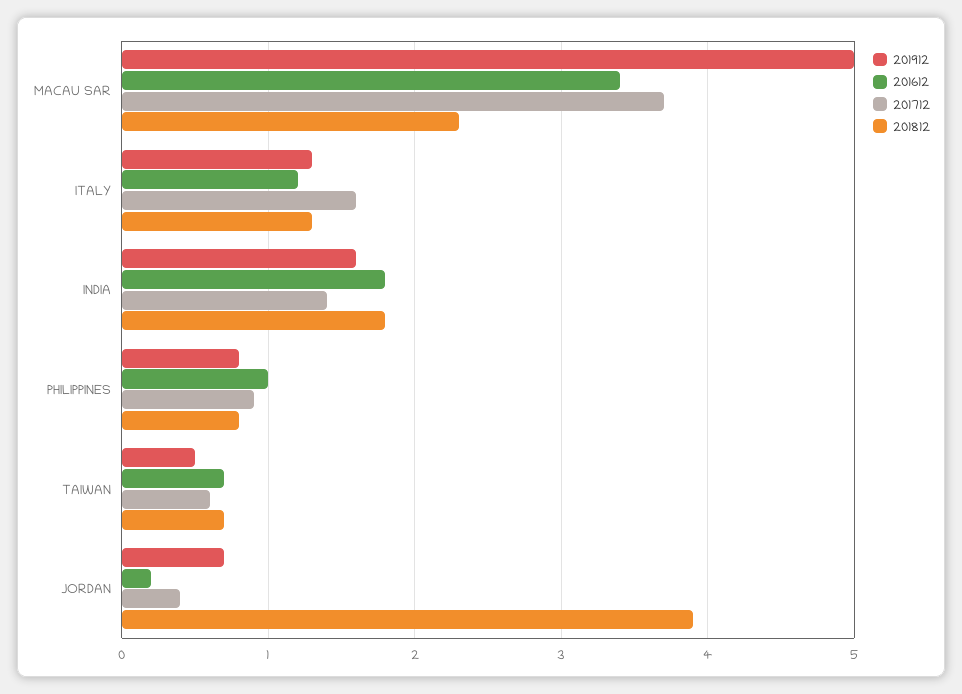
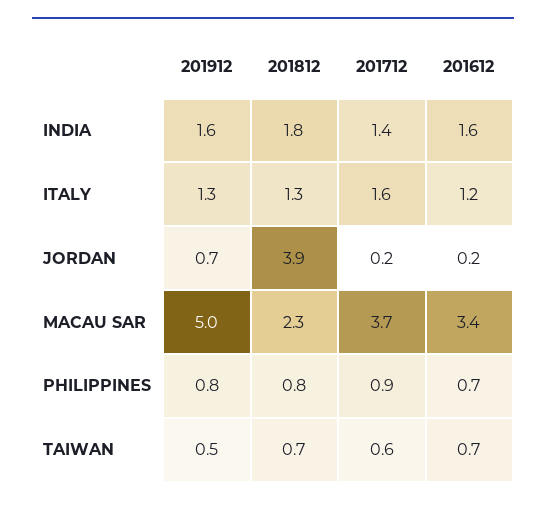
  {
    "201912": {
      "MACAU SAR": 5,
      "ITALY": 1.3,
      "INDIA": 1.6,
      "PHILIPPINES": 0.8,
      "TAIWAN": 0.5,
      "JORDAN": 0.7
    },
    "201612": {
      "MACAU SAR": 3.4,
      "ITALY": 1.2,
-     "INDIA": 1.8,
+     "INDIA": 1.6,
-     "PHILIPPINES": 1,
+     "PHILIPPINES": 0.7,
      "TAIWAN": 0.7,
      "JORDAN": 0.2
    },
    "201712": {
      "MACAU SAR": 3.7,
      "ITALY": 1.6,
      "INDIA": 1.4,
      "PHILIPPINES": 0.9,
      "TAIWAN": 0.6,
-     "JORDAN": 0.4
+     "JORDAN": 0.2
    },
    "201812": {
      "MACAU SAR": 2.3,
      "ITALY": 1.3,
      "INDIA": 1.8,
      "PHILIPPINES": 0.8,
      "TAIWAN": 0.7,
      "JORDAN": 3.9
    }
  }

